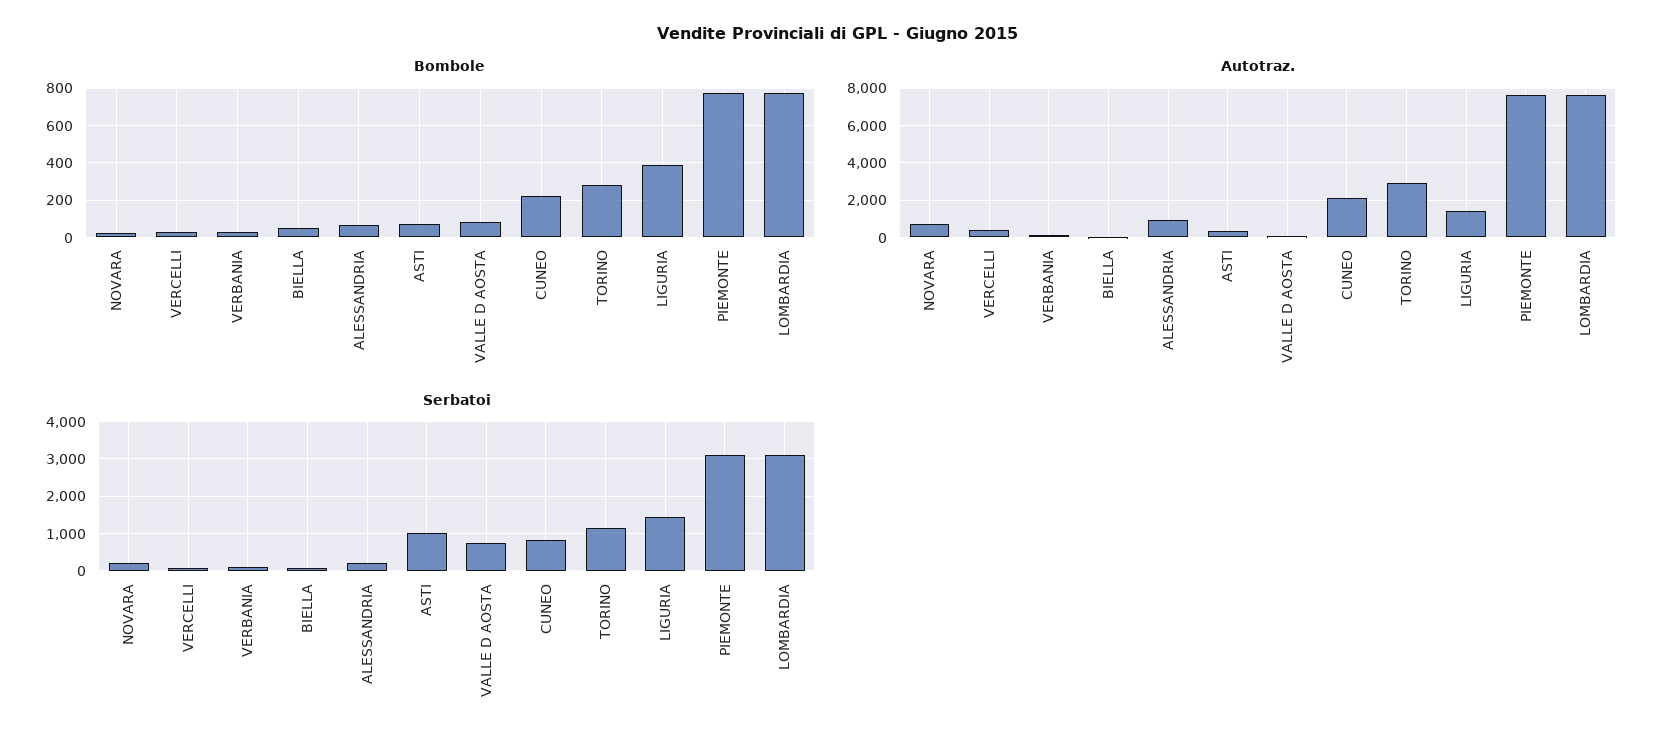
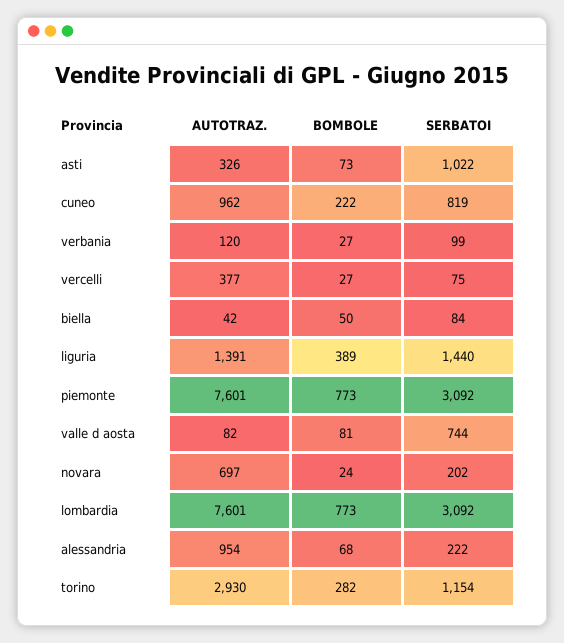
  {
    "Bombole": {
      "NOVARA": 24,
      "VERCELLI": 27,
      "VERBANIA": 27,
      "BIELLA": 50,
      "ALESSANDRIA": 68,
      "ASTI": 73,
      "VALLE D AOSTA": 81,
      "CUNEO": 222,
      "TORINO": 282,
      "LIGURIA": 389,
      "PIEMONTE": 773,
      "LOMBARDIA": 773
    },
    "Autotraz.": {
      "NOVARA": 697,
      "VERCELLI": 377,
      "VERBANIA": 120,
      "BIELLA": 42,
      "ALESSANDRIA": 954,
      "ASTI": 326,
      "VALLE D AOSTA": 82,
-     "CUNEO": 2000,
+     "CUNEO": 962,
      "TORINO": 2930,
      "LIGURIA": 1391,
      "PIEMONTE": 7601,
      "LOMBARDIA": 7601
    },
    "Serbatoi": {
      "NOVARA": 202,
      "VERCELLI": 75,
      "VERBANIA": 99,
      "BIELLA": 84,
      "ALESSANDRIA": 222,
      "ASTI": 1022,
      "VALLE D AOSTA": 744,
      "CUNEO": 819,
      "TORINO": 1154,
      "LIGURIA": 1440,
      "PIEMONTE": 3092,
      "LOMBARDIA": 3092
    }
  }

